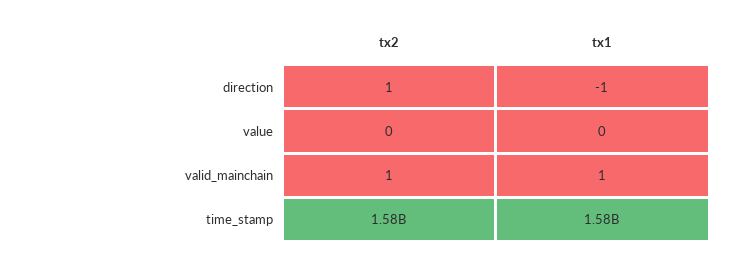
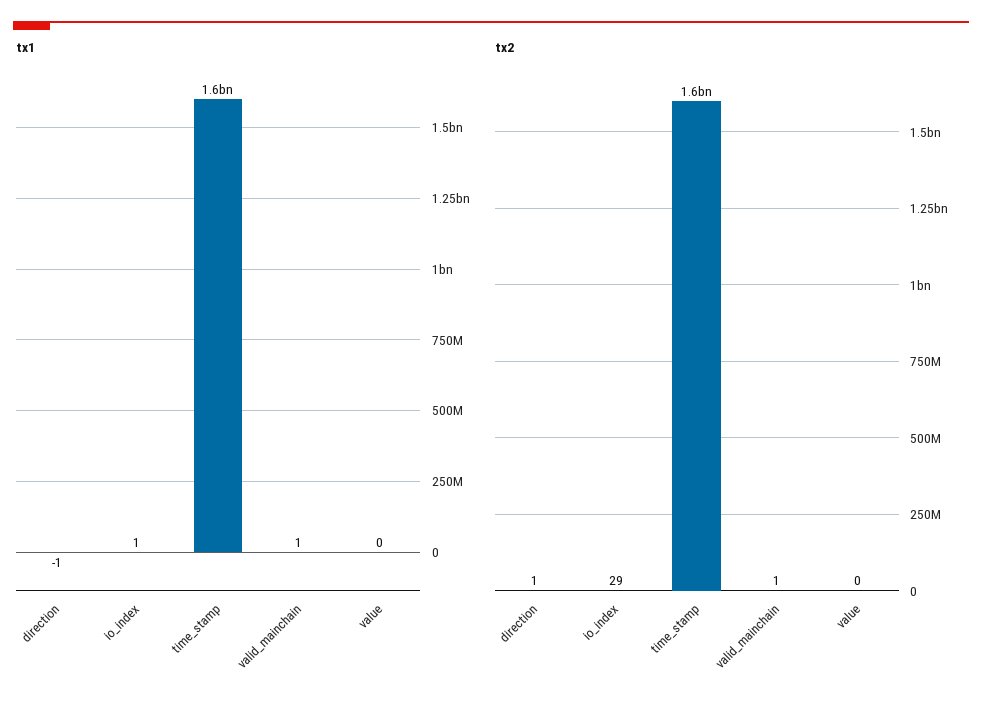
  {
    "tx2": {
      "direction": 1,
      "value": 0,
      "valid_mainchain": 1,
-     "time_stamp": 1580000000
+     "time_stamp": 1580000000,
+     "io_index": 29
    },
    "tx1": {
      "direction": -1,
      "value": 0,
      "valid_mainchain": 1,
-     "time_stamp": 1580000000
+     "time_stamp": 1580000000,
+     "io_index": 1
    }
  }

